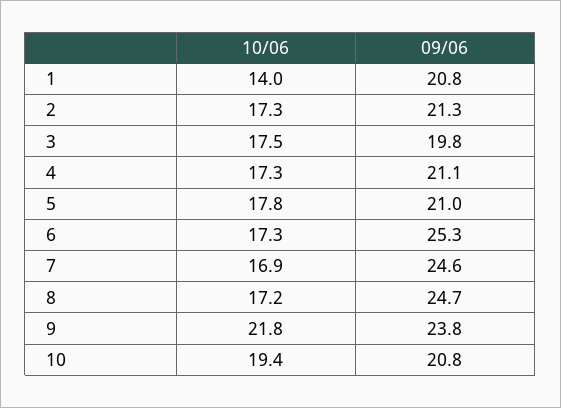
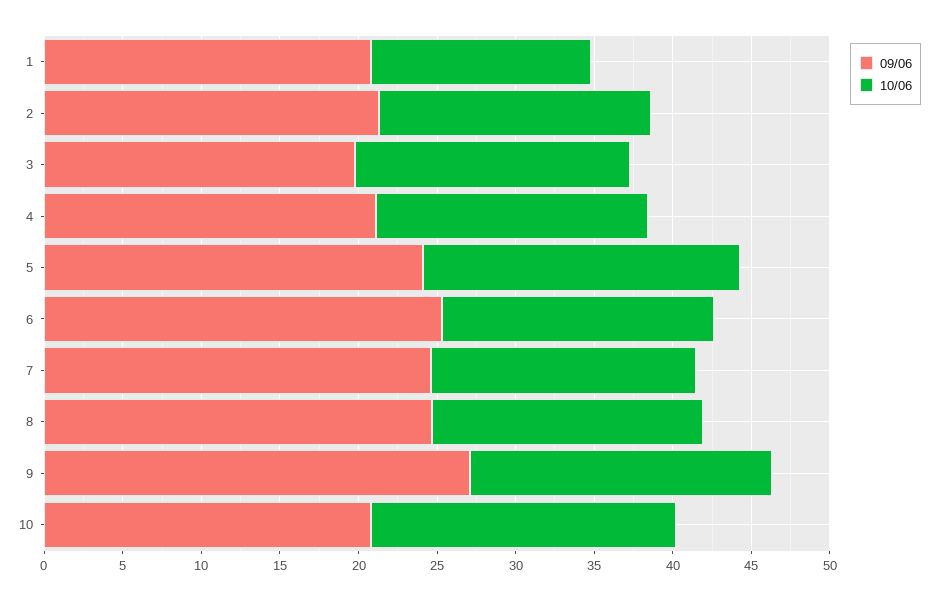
  {
    "10/06": {
      "1": 14,
      "2": 17.3,
      "3": 17.5,
      "4": 17.3,
-     "5": 17.8,
+     "5": 20,
      "6": 17.3,
      "7": 16.9,
      "8": 17.2,
-     "9": 21.8,
+     "9": 19,
      "10": 19.4
    },
    "09/06": {
      "1": 20.8,
      "2": 21.3,
      "3": 19.8,
      "4": 21.1,
-     "5": 21,
+     "5": 24,
      "6": 25.3,
      "7": 24.6,
      "8": 24.7,
-     "9": 23.8,
+     "9": 27,
      "10": 20.8
    }
  }

